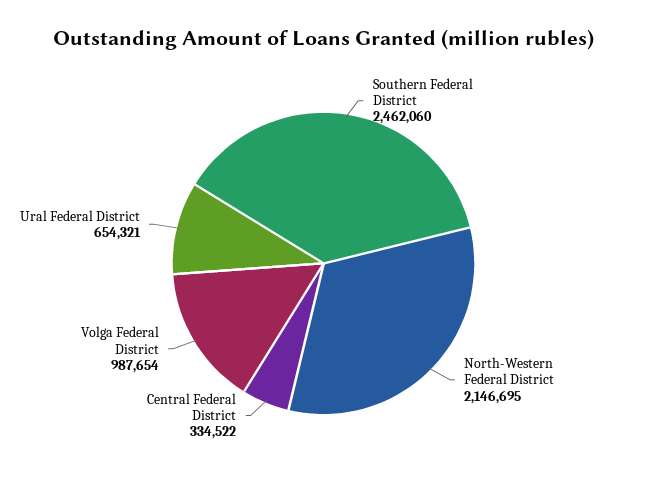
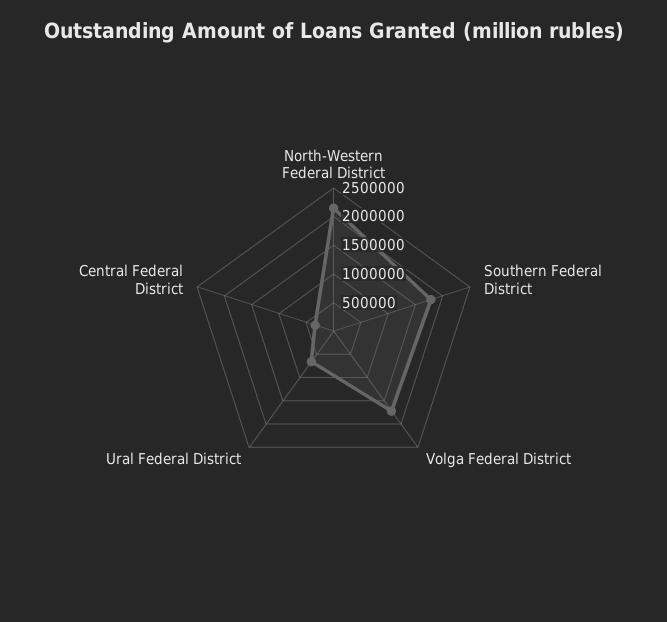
  {
-   "Southern Federal District": 2462060,
+   "Southern Federal District": 1750000,
    "North-Western Federal District": 2146695,
    "Central Federal District": 334522,
-   "Volga Federal District": 987654,
+   "Volga Federal District": 1750000,
    "Ural Federal District": 654321
  }

